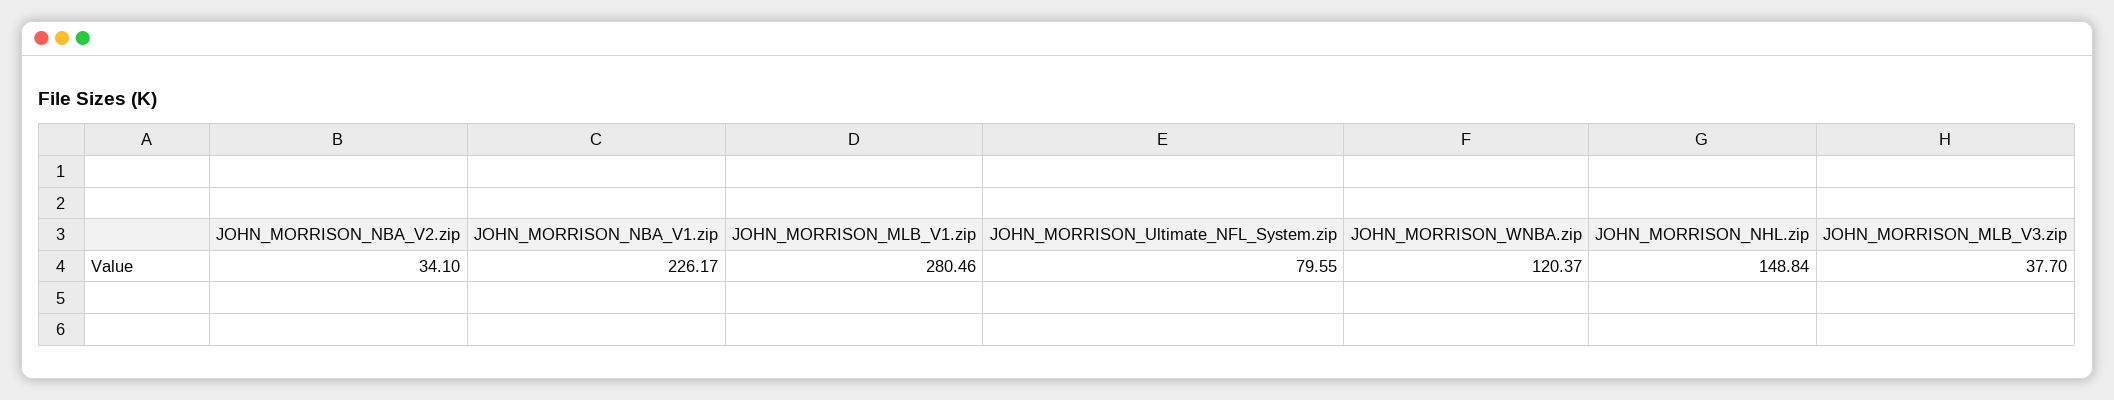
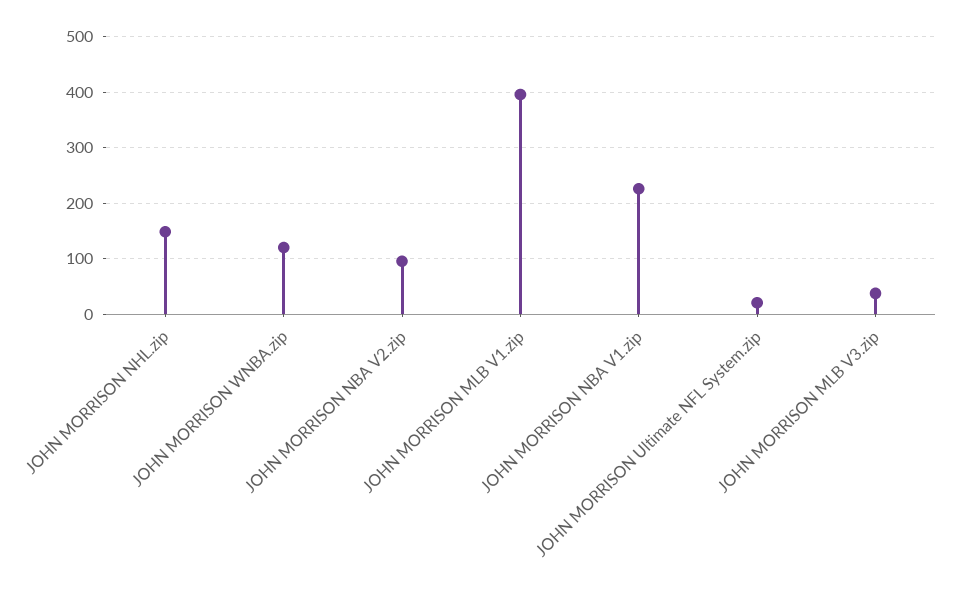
  {
-   "JOHN_MORRISON_NBA_V2.zip": 34.1,
+   "JOHN_MORRISON_NBA_V2.zip": 100,
    "JOHN_MORRISON_NBA_V1.zip": 226.17,
-   "JOHN_MORRISON_MLB_V1.zip": 280.46,
+   "JOHN_MORRISON_MLB_V1.zip": 400,
-   "JOHN_MORRISON_Ultimate_NFL_System.zip": 79.55,
+   "JOHN_MORRISON_Ultimate_NFL_System.zip": 20,
    "JOHN_MORRISON_WNBA.zip": 120.37,
    "JOHN_MORRISON_NHL.zip": 148.84,
    "JOHN_MORRISON_MLB_V3.zip": 37.7
  }

